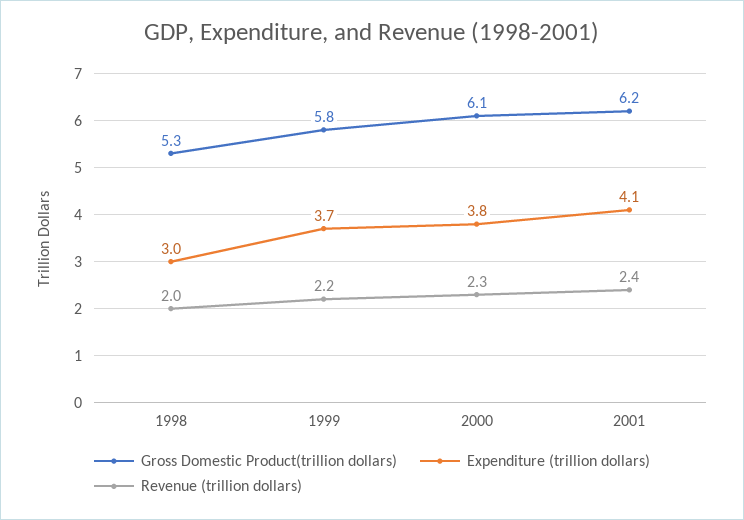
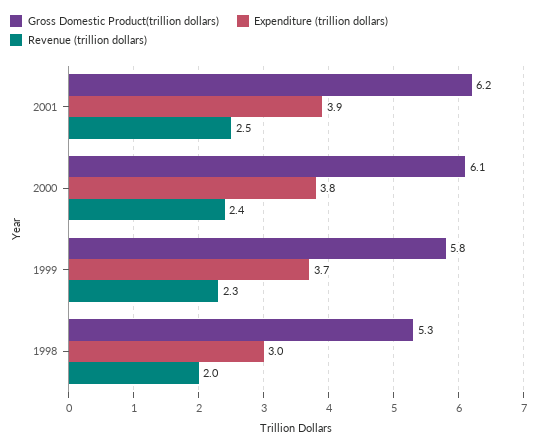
  {
    "Gross Domestic Product(trillion dollars)": {
      "1998": 5.3,
      "1999": 5.8,
      "2000": 6.1,
      "2001": 6.2
    },
    "Expenditure (trillion dollars)": {
      "1998": 3,
      "1999": 3.7,
      "2000": 3.8,
-     "2001": 4.1
+     "2001": 3.9
    },
    "Revenue (trillion dollars)": {
      "1998": 2,
-     "1999": 2.2,
+     "1999": 2.3,
-     "2000": 2.3,
+     "2000": 2.4,
-     "2001": 2.4
+     "2001": 2.5
    }
  }

